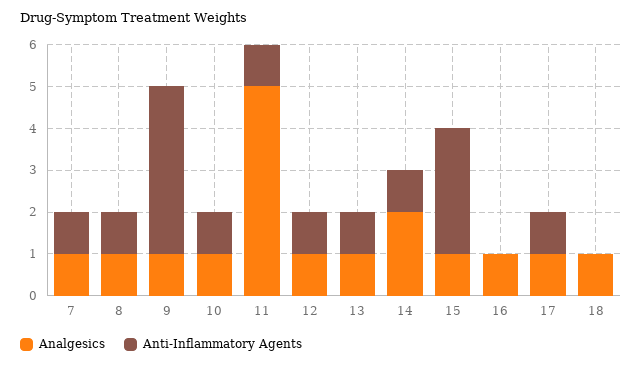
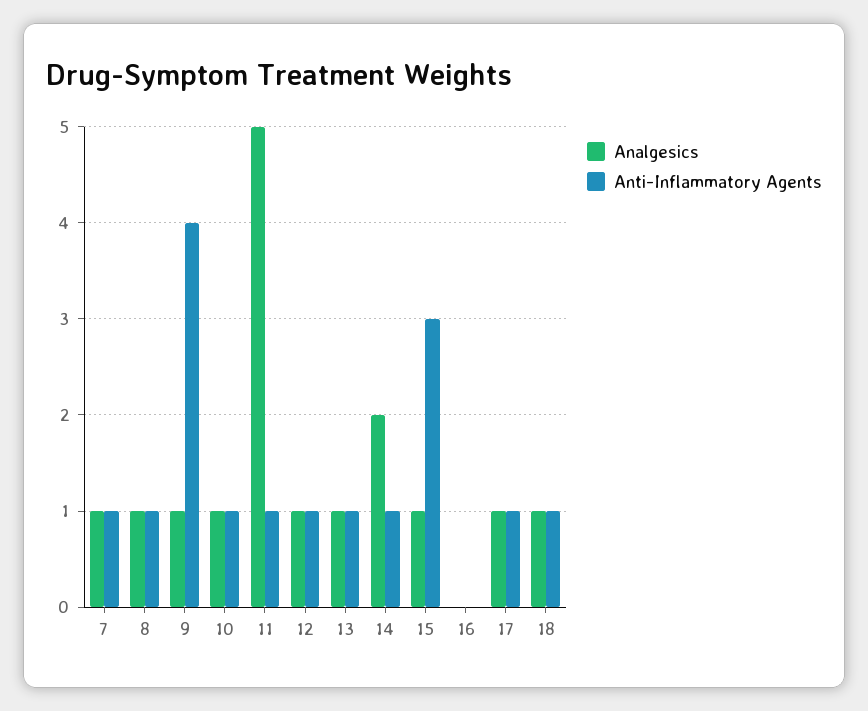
  {
    "Analgesics": {
      "7": 1,
      "8": 1,
      "9": 1,
      "10": 1,
      "11": 5,
      "12": 1,
      "13": 1,
      "14": 2,
      "15": 1,
-     "16": 1,
+     "16": 0,
      "17": 1,
      "18": 1
    },
    "Anti-Inflammatory Agents": {
      "7": 1,
      "8": 1,
      "9": 4,
      "10": 1,
      "11": 1,
      "12": 1,
      "13": 1,
      "14": 1,
      "15": 3,
      "16": 0,
      "17": 1,
-     "18": 0
+     "18": 1
    }
  }

